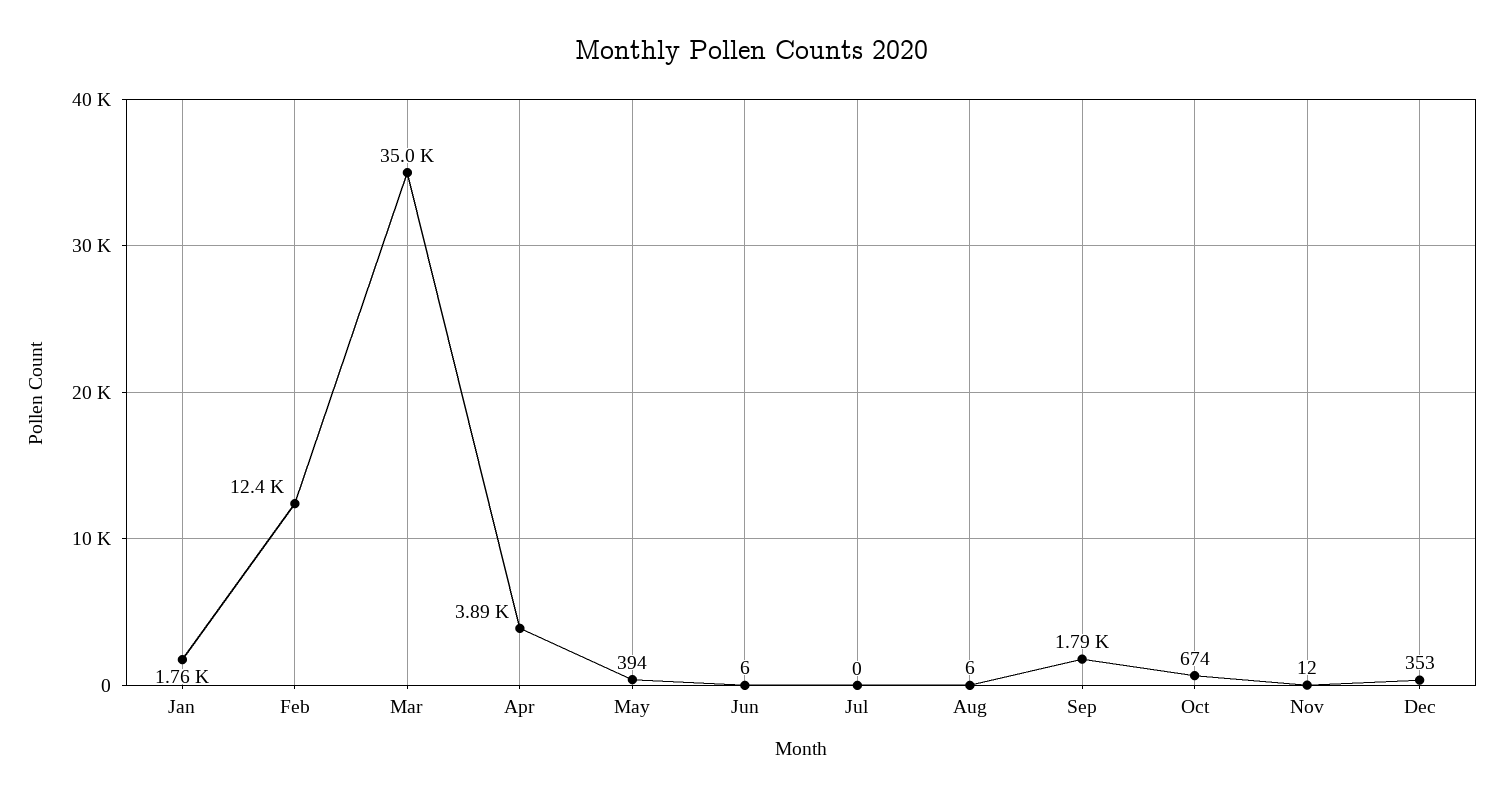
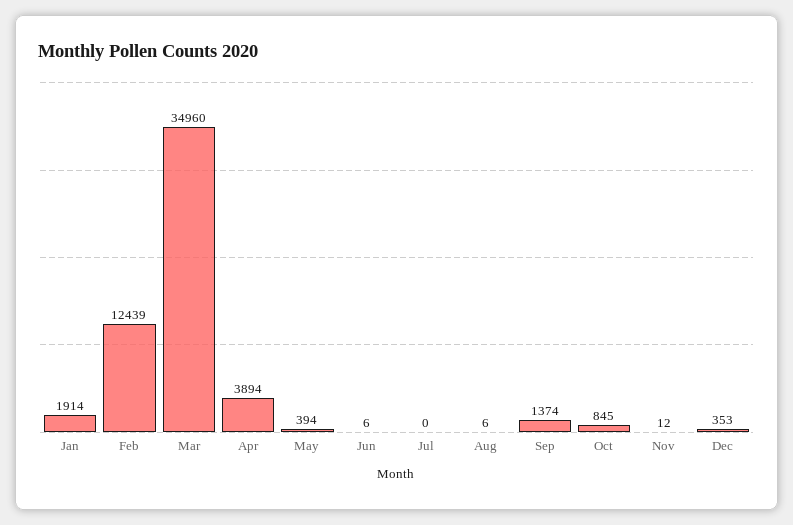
  {
-   "Jan": 1760,
+   "Jan": 1914,
    "Feb": 12439,
    "Mar": 34960,
    "Apr": 3894,
    "May": 394,
    "Jun": 6,
    "Jul": 0,
    "Aug": 6,
-   "Sep": 1790,
+   "Sep": 1374,
-   "Oct": 674,
+   "Oct": 845,
    "Nov": 12,
    "Dec": 353
  }

